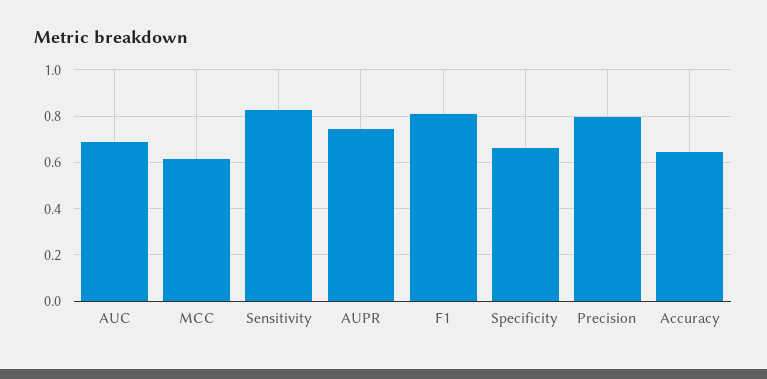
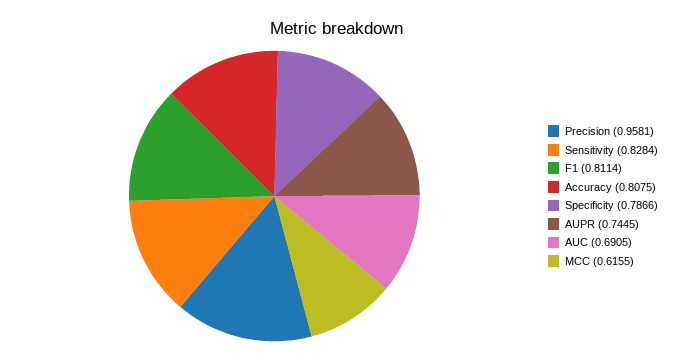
  {
    "AUC": 0.6905,
    "MCC": 0.6155,
    "Sensitivity": 0.8284,
    "AUPR": 0.7445,
    "F1": 0.8114,
-   "Specificity": 0.65,
+   "Specificity": 0.7866,
-   "Precision": 0.8,
+   "Precision": 0.9581,
-   "Accuracy": 0.65
+   "Accuracy": 0.8075
  }

